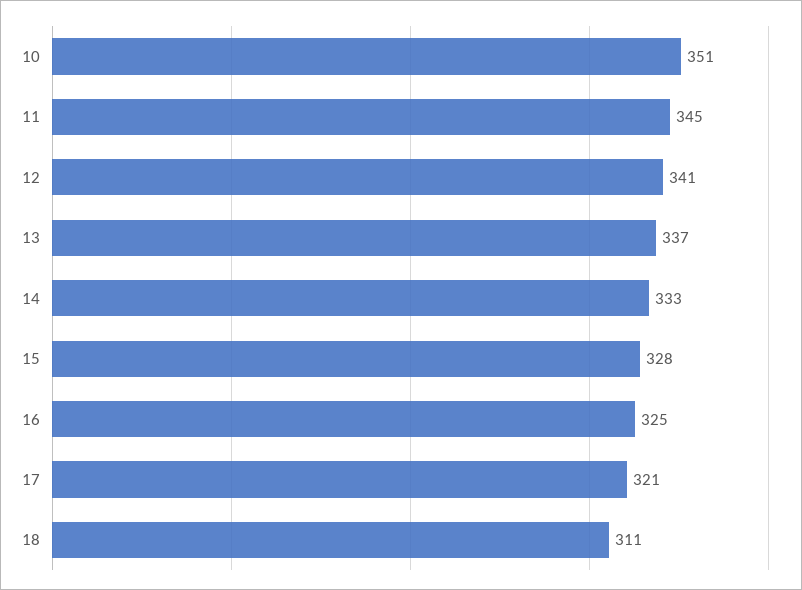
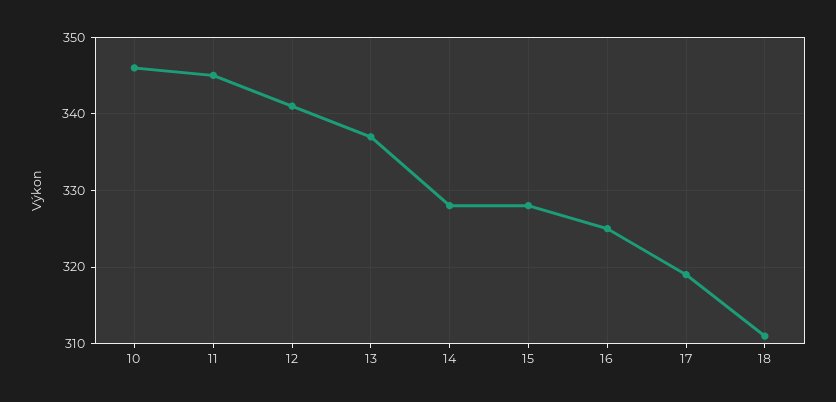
  {
-   "10": 351,
+   "10": 346,
    "11": 345,
    "12": 341,
    "13": 337,
-   "14": 333,
+   "14": 328,
    "15": 328,
    "16": 325,
-   "17": 321,
+   "17": 319,
    "18": 311
  }

